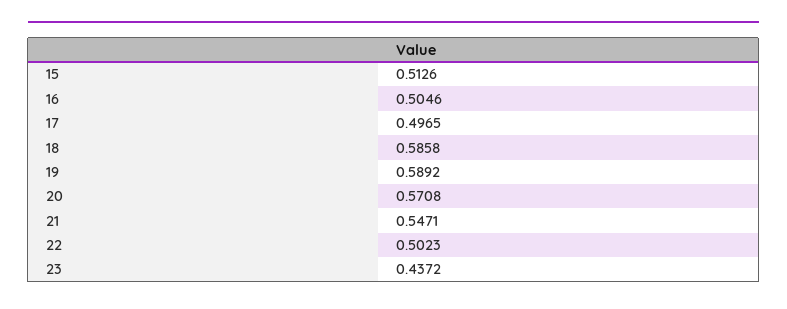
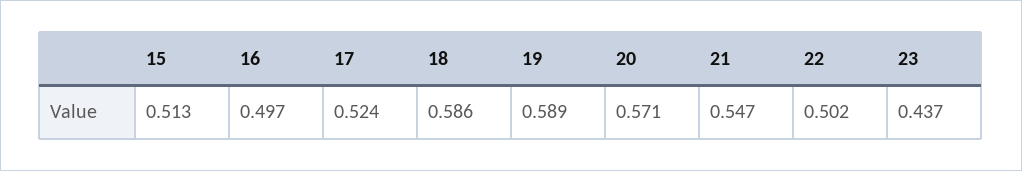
  {
    "15": 0.5126,
-   "16": 0.5046,
+   "16": 0.497,
-   "17": 0.4965,
+   "17": 0.524,
    "18": 0.5858,
    "19": 0.5892,
    "20": 0.5708,
    "21": 0.5471,
    "22": 0.5023,
    "23": 0.4372
  }

